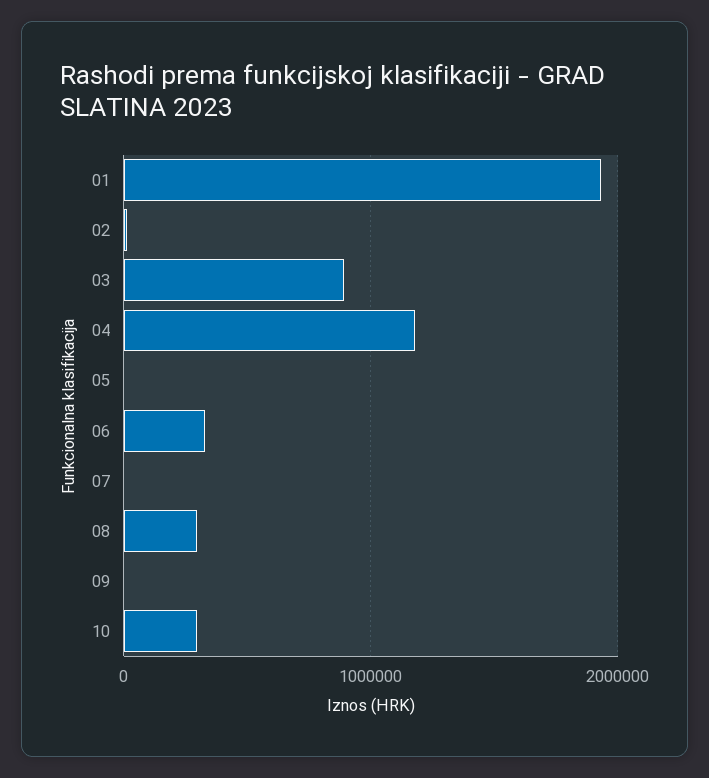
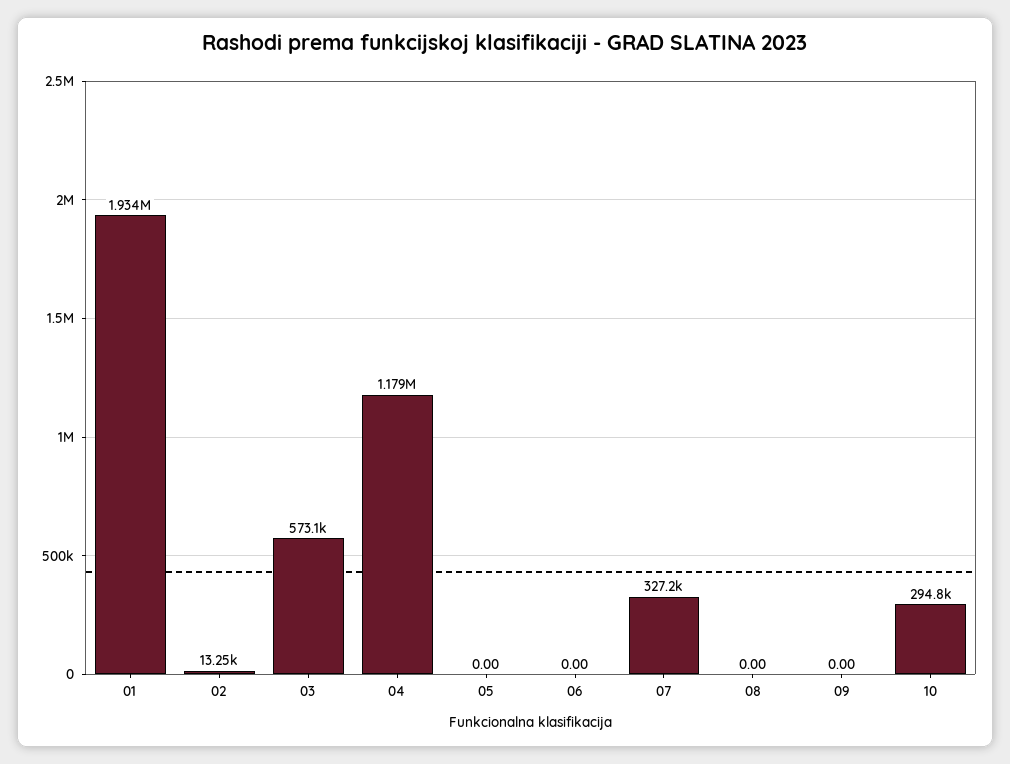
  {
    "01": 1934000,
    "02": 13250,
-   "03": 900000,
+   "03": 573100,
    "04": 1179000,
    "05": 0,
-   "06": 300000,
+   "06": 0,
-   "07": 0,
+   "07": 327200,
-   "08": 300000,
+   "08": 0,
    "09": 0,
    "10": 294800
  }

